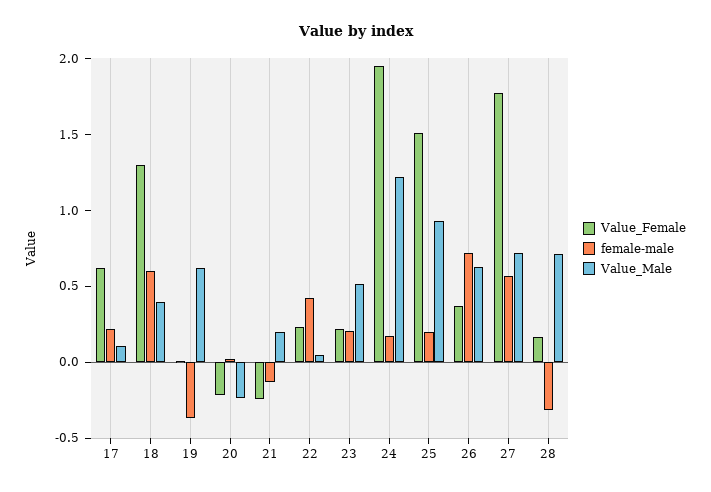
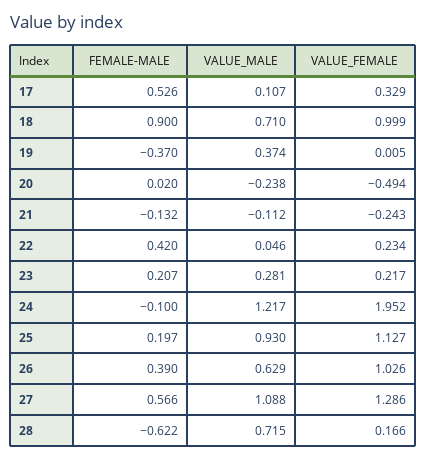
  {
    "Value_Female": {
-     "17": 0.6,
+     "17": 0.329,
-     "18": 1.3,
+     "18": 0.999,
      "19": 0.005,
-     "20": -0.2,
+     "20": -0.494,
      "21": -0.243,
      "22": 0.234,
      "23": 0.217,
      "24": 1.952,
-     "25": 1.5,
+     "25": 1.127,
-     "26": 0.4,
+     "26": 1.026,
-     "27": 1.8,
+     "27": 1.286,
      "28": 0.166
    },
    "female-male": {
-     "17": 0.2,
+     "17": 0.526,
-     "18": 0.6,
+     "18": 0.9,
      "19": -0.37,
      "20": 0.02,
      "21": -0.132,
      "22": 0.42,
      "23": 0.207,
-     "24": 0.2,
+     "24": -0.1,
      "25": 0.197,
-     "26": 0.7,
+     "26": 0.39,
      "27": 0.566,
-     "28": -0.3
+     "28": -0.622
    },
    "Value_Male": {
      "17": 0.107,
-     "18": 0.4,
+     "18": 0.71,
-     "19": 0.6,
+     "19": 0.374,
      "20": -0.238,
-     "21": 0.2,
+     "21": -0.112,
      "22": 0.046,
-     "23": 0.5,
+     "23": 0.281,
      "24": 1.217,
      "25": 0.93,
      "26": 0.629,
-     "27": 0.7,
+     "27": 1.088,
      "28": 0.715
    }
  }

